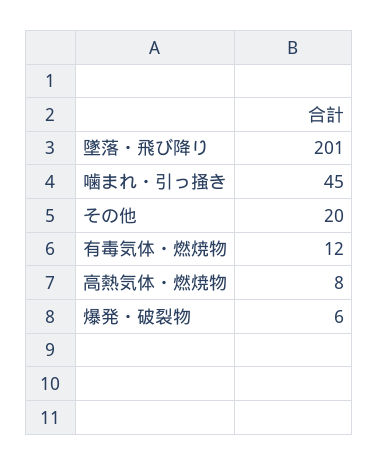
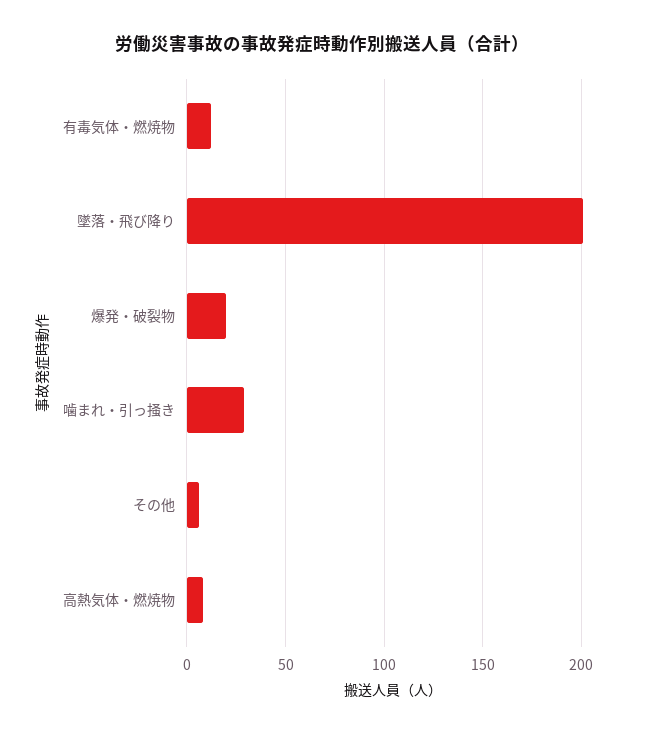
  {
    "墜落・飛び降り": 201,
-   "噛まれ・引っ掻き": 45,
+   "噛まれ・引っ掻き": 30,
-   "その他": 20,
+   "その他": 5,
    "有毒気体・燃焼物": 12,
    "高熱気体・燃焼物": 8,
-   "爆発・破裂物": 6
+   "爆発・破裂物": 20
  }

